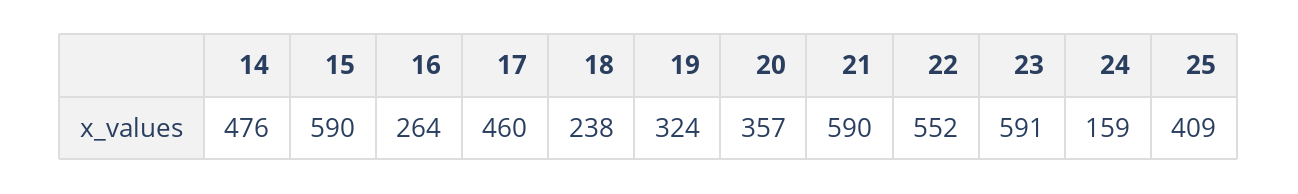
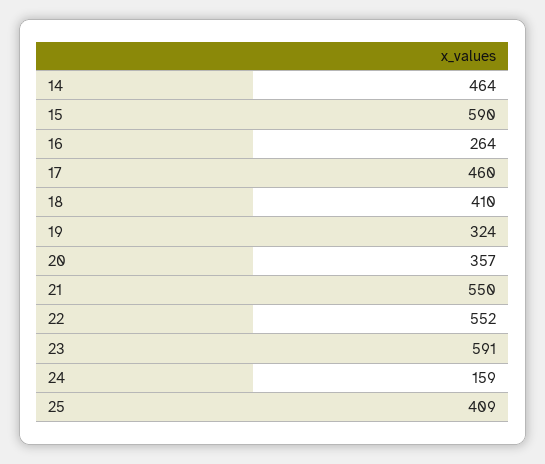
  {
-   "14": 476,
+   "14": 464,
    "15": 590,
    "16": 264,
    "17": 460,
-   "18": 238,
+   "18": 410,
    "19": 324,
    "20": 357,
-   "21": 590,
+   "21": 550,
    "22": 552,
    "23": 591,
    "24": 159,
    "25": 409
  }

